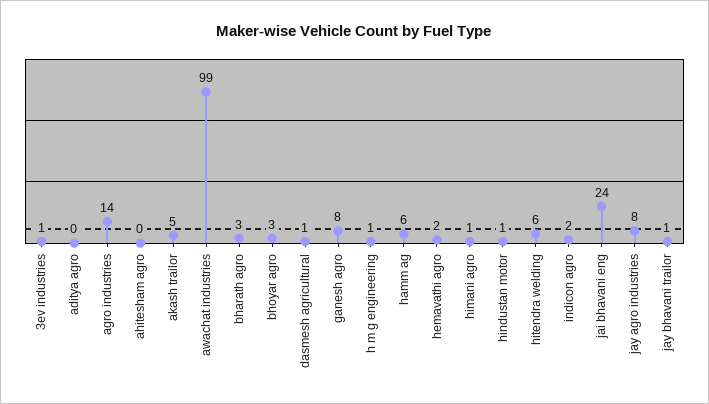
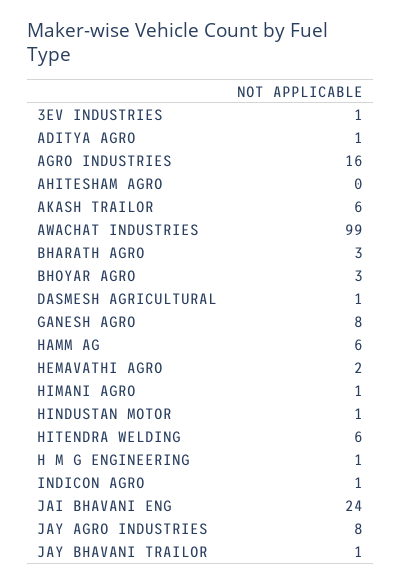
  {
    "3ev industries": 1,
-   "aditya agro": 0,
+   "aditya agro": 1,
-   "agro industries": 14,
+   "agro industries": 16,
    "ahitesham agro": 0,
-   "akash trailor": 5,
+   "akash trailor": 6,
    "awachat industries": 99,
    "bharath agro": 3,
    "bhoyar agro": 3,
    "dasmesh agricultural": 1,
    "ganesh agro": 8,
    "h m g engineering": 1,
    "hamm ag": 6,
    "hemavathi agro": 2,
    "himani agro": 1,
    "hindustan motor": 1,
    "hitendra welding": 6,
-   "indicon agro": 2,
+   "indicon agro": 1,
    "jai bhavani eng": 24,
    "jay agro industries": 8,
    "jay bhavani trailor": 1
  }

